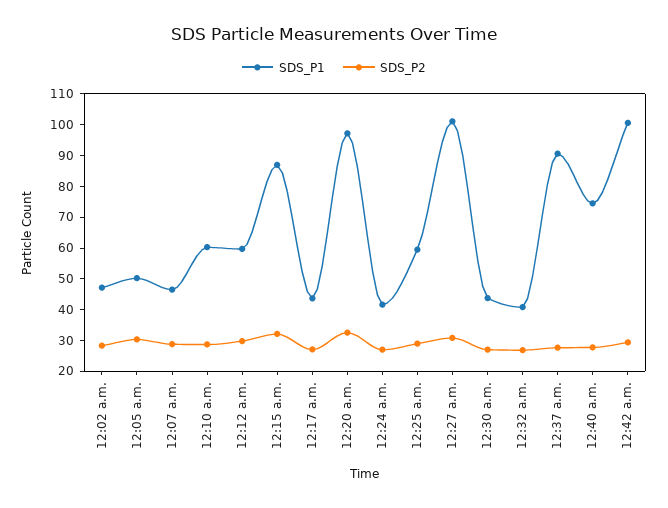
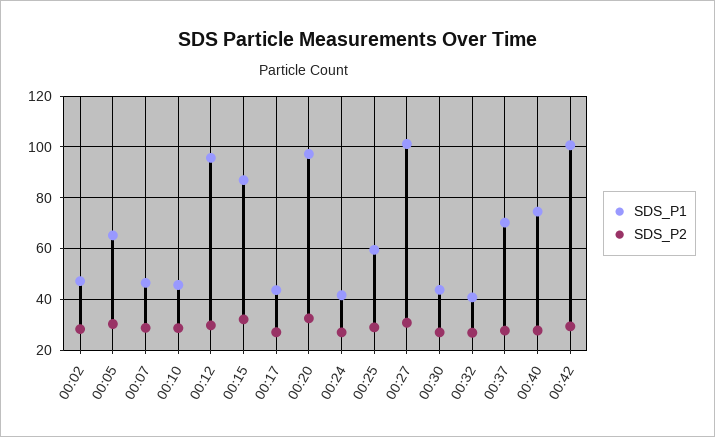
  {
    "SDS_P1": {
      "12:02 a.m.": 47.5,
-     "12:05 a.m.": 50,
+     "12:05 a.m.": 65,
      "12:07 a.m.": 47.5,
-     "12:10 a.m.": 60,
+     "12:10 a.m.": 45,
-     "12:12 a.m.": 60,
+     "12:12 a.m.": 95,
      "12:15 a.m.": 87.5,
      "12:17 a.m.": 42.5,
      "12:20 a.m.": 97.5,
      "12:24 a.m.": 42.5,
      "12:25 a.m.": 60,
      "12:27 a.m.": 100,
      "12:30 a.m.": 45,
      "12:32 a.m.": 40,
-     "12:37 a.m.": 90,
+     "12:37 a.m.": 70,
      "12:40 a.m.": 75,
      "12:42 a.m.": 100
    },
    "SDS_P2": {
      "12:02 a.m.": 27.5,
      "12:05 a.m.": 30,
      "12:07 a.m.": 30,
      "12:10 a.m.": 27.5,
      "12:12 a.m.": 30,
      "12:15 a.m.": 32.5,
      "12:17 a.m.": 27.5,
      "12:20 a.m.": 32.5,
      "12:24 a.m.": 27.5,
      "12:25 a.m.": 30,
      "12:27 a.m.": 30,
      "12:30 a.m.": 27.5,
      "12:32 a.m.": 27.5,
      "12:37 a.m.": 27.5,
      "12:40 a.m.": 27.5,
      "12:42 a.m.": 30
    }
  }

